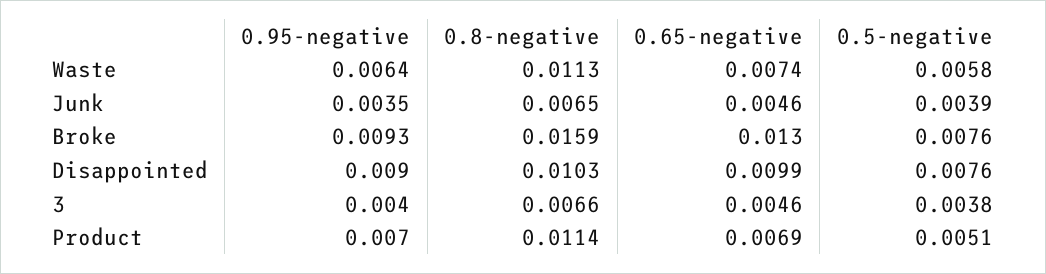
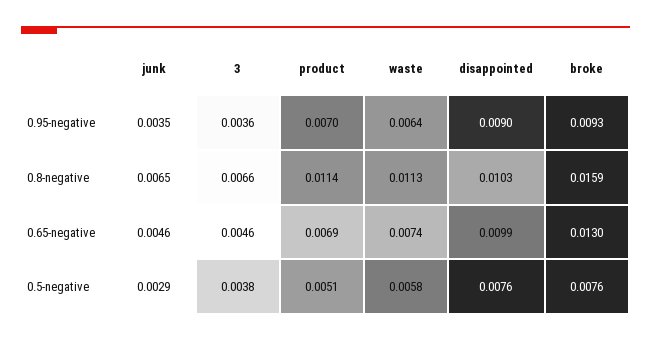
  {
    "0.95-negative": {
      "Waste": 0.0064,
      "Junk": 0.0035,
      "Broke": 0.0093,
      "Disappointed": 0.009,
-     "3": 0.004,
+     "3": 0.0036,
      "Product": 0.007
    },
    "0.8-negative": {
      "Waste": 0.0113,
      "Junk": 0.0065,
      "Broke": 0.0159,
      "Disappointed": 0.0103,
      "3": 0.0066,
      "Product": 0.0114
    },
    "0.65-negative": {
      "Waste": 0.0074,
      "Junk": 0.0046,
      "Broke": 0.013,
      "Disappointed": 0.0099,
      "3": 0.0046,
      "Product": 0.0069
    },
    "0.5-negative": {
      "Waste": 0.0058,
-     "Junk": 0.0039,
+     "Junk": 0.0029,
      "Broke": 0.0076,
      "Disappointed": 0.0076,
      "3": 0.0038,
      "Product": 0.0051
    }
  }

